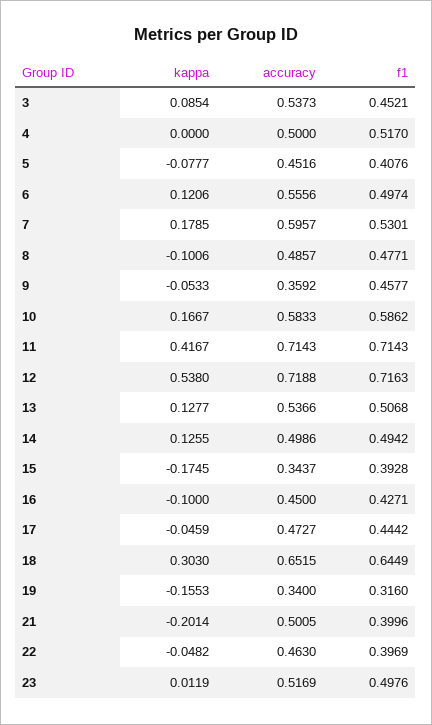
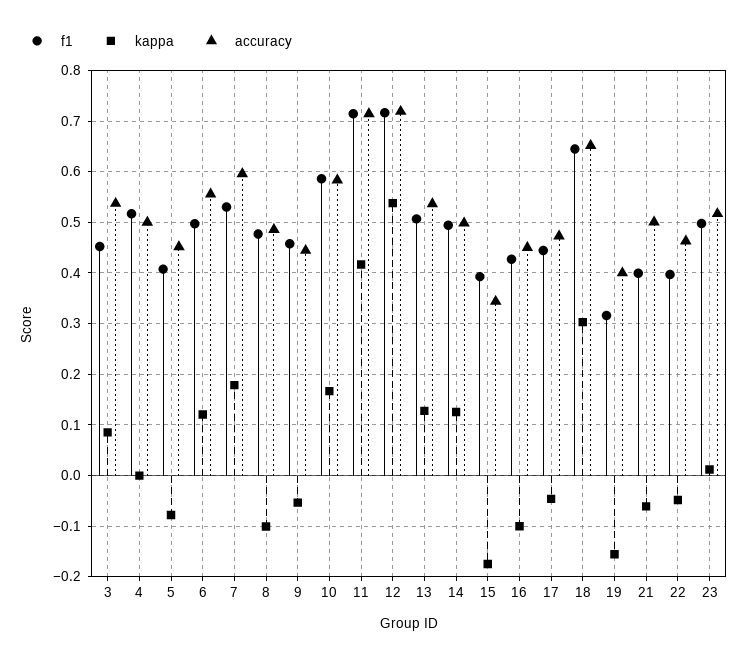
  {
    "kappa": {
      "3": 0.0854,
      "4": 0,
      "5": -0.0777,
      "6": 0.1206,
      "7": 0.1785,
      "8": -0.1006,
      "9": -0.0533,
      "10": 0.1667,
      "11": 0.4167,
      "12": 0.538,
      "13": 0.1277,
      "14": 0.1255,
      "15": -0.1745,
      "16": -0.1,
      "17": -0.0459,
      "18": 0.303,
      "19": -0.1553,
-     "21": -0.2014,
+     "21": -0.06,
      "22": -0.0482,
      "23": 0.0119
    },
    "accuracy": {
      "3": 0.5373,
      "4": 0.5,
      "5": 0.4516,
      "6": 0.5556,
      "7": 0.5957,
      "8": 0.4857,
-     "9": 0.3592,
+     "9": 0.44,
      "10": 0.5833,
      "11": 0.7143,
      "12": 0.7188,
      "13": 0.5366,
      "14": 0.4986,
      "15": 0.3437,
      "16": 0.45,
      "17": 0.4727,
      "18": 0.6515,
-     "19": 0.34,
+     "19": 0.4,
      "21": 0.5005,
      "22": 0.463,
      "23": 0.5169
    },
    "f1": {
      "3": 0.4521,
      "4": 0.517,
      "5": 0.4076,
      "6": 0.4974,
      "7": 0.5301,
      "8": 0.4771,
      "9": 0.4577,
      "10": 0.5862,
      "11": 0.7143,
      "12": 0.7163,
      "13": 0.5068,
      "14": 0.4942,
      "15": 0.3928,
      "16": 0.4271,
      "17": 0.4442,
      "18": 0.6449,
      "19": 0.316,
      "21": 0.3996,
      "22": 0.3969,
      "23": 0.4976
    }
  }

